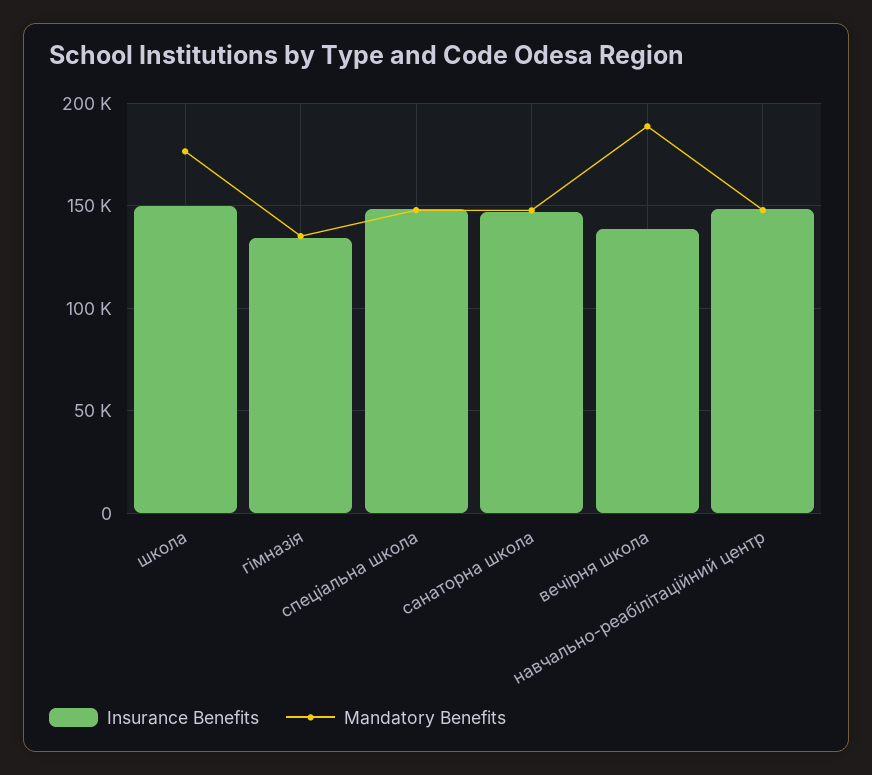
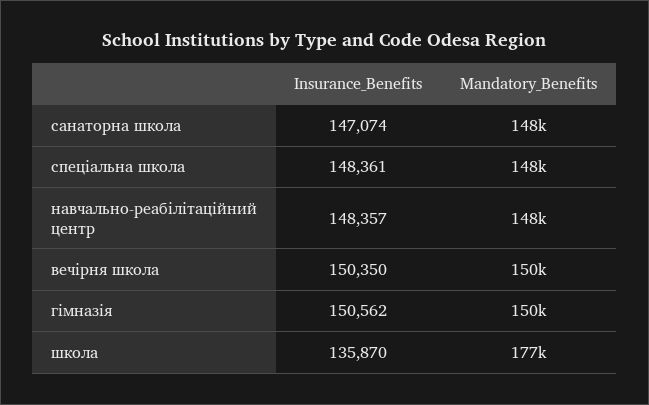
  {
    "Insurance Benefits": {
-     "школа": 150000,
+     "школа": 135870,
-     "гімназія": 135000,
+     "гімназія": 150562,
      "спеціальна школа": 148361,
      "санаторна школа": 147074,
-     "вечірня школа": 140000,
+     "вечірня школа": 150350,
      "навчально-реабілітаційний центр": 148357
    },
    "Mandatory Benefits": {
      "школа": 177000,
-     "гімназія": 135000,
+     "гімназія": 150000,
      "спеціальна школа": 148000,
      "санаторна школа": 148000,
-     "вечірня школа": 190000,
+     "вечірня школа": 150000,
      "навчально-реабілітаційний центр": 148000
    }
  }

